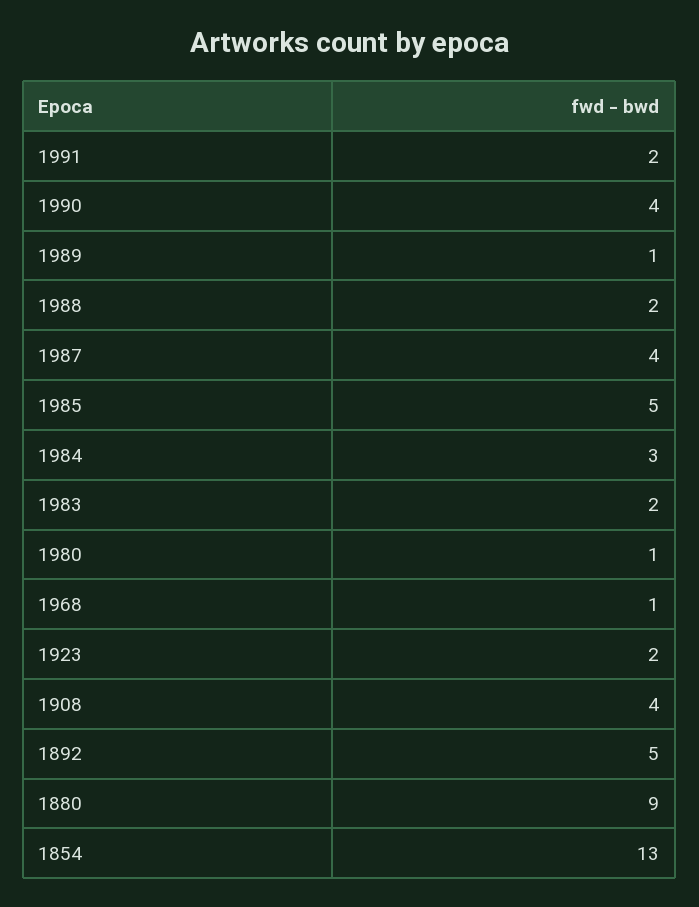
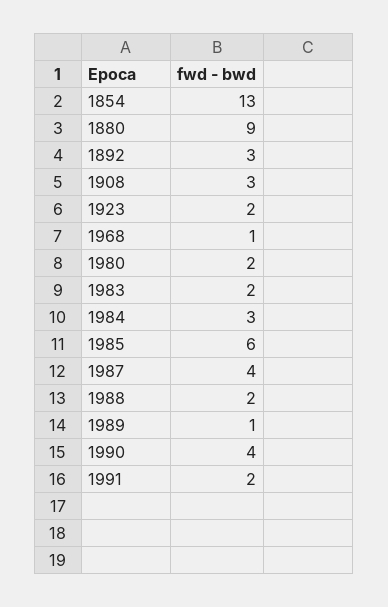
  {
    "1991": 2,
    "1990": 4,
    "1989": 1,
    "1988": 2,
    "1987": 4,
-   "1985": 5,
+   "1985": 6,
    "1984": 3,
    "1983": 2,
-   "1980": 1,
+   "1980": 2,
    "1968": 1,
    "1923": 2,
-   "1908": 4,
+   "1908": 3,
-   "1892": 5,
+   "1892": 3,
    "1880": 9,
    "1854": 13
  }

